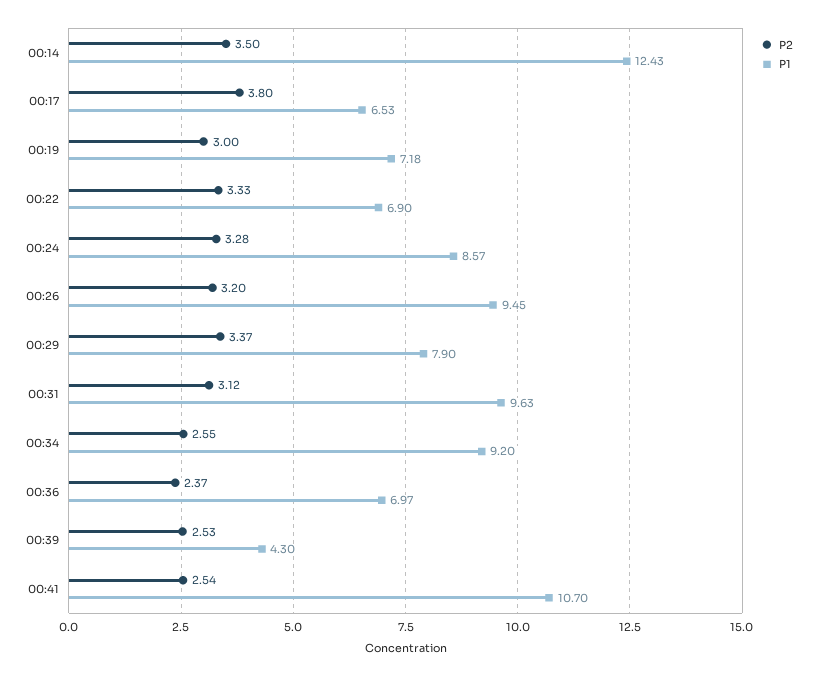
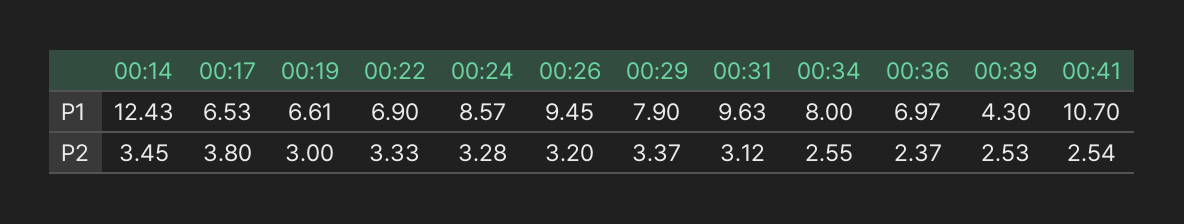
  {
    "P2": {
-     "00:14": 3.5,
+     "00:14": 3.45,
      "00:17": 3.8,
      "00:19": 3,
      "00:22": 3.33,
      "00:24": 3.28,
      "00:26": 3.2,
      "00:29": 3.37,
      "00:31": 3.12,
      "00:34": 2.55,
      "00:36": 2.37,
      "00:39": 2.53,
      "00:41": 2.54
    },
    "P1": {
      "00:14": 12.43,
      "00:17": 6.53,
-     "00:19": 7.18,
+     "00:19": 6.61,
      "00:22": 6.9,
      "00:24": 8.57,
      "00:26": 9.45,
      "00:29": 7.9,
      "00:31": 9.63,
-     "00:34": 9.2,
+     "00:34": 8,
      "00:36": 6.97,
      "00:39": 4.3,
      "00:41": 10.7
    }
  }

